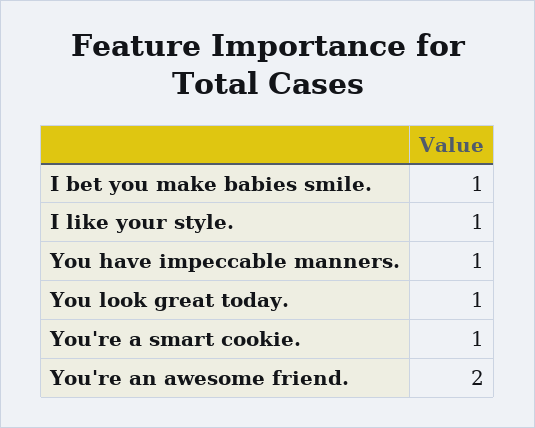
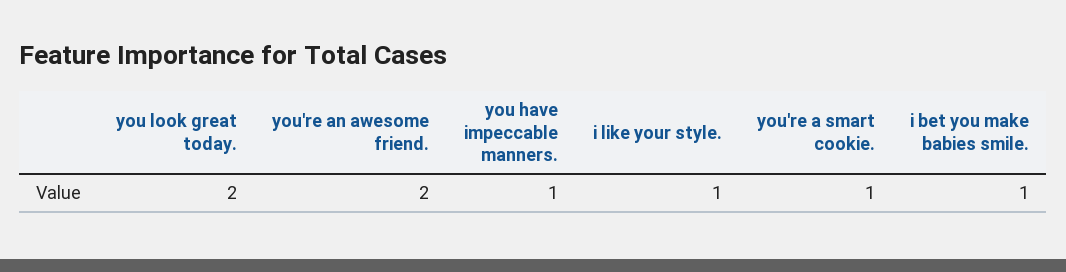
  {
    "I bet you make babies smile.": 1,
    "I like your style.": 1,
    "You have impeccable manners.": 1,
-   "You look great today.": 1,
+   "You look great today.": 2,
    "You're a smart cookie.": 1,
    "You're an awesome friend.": 2
  }

